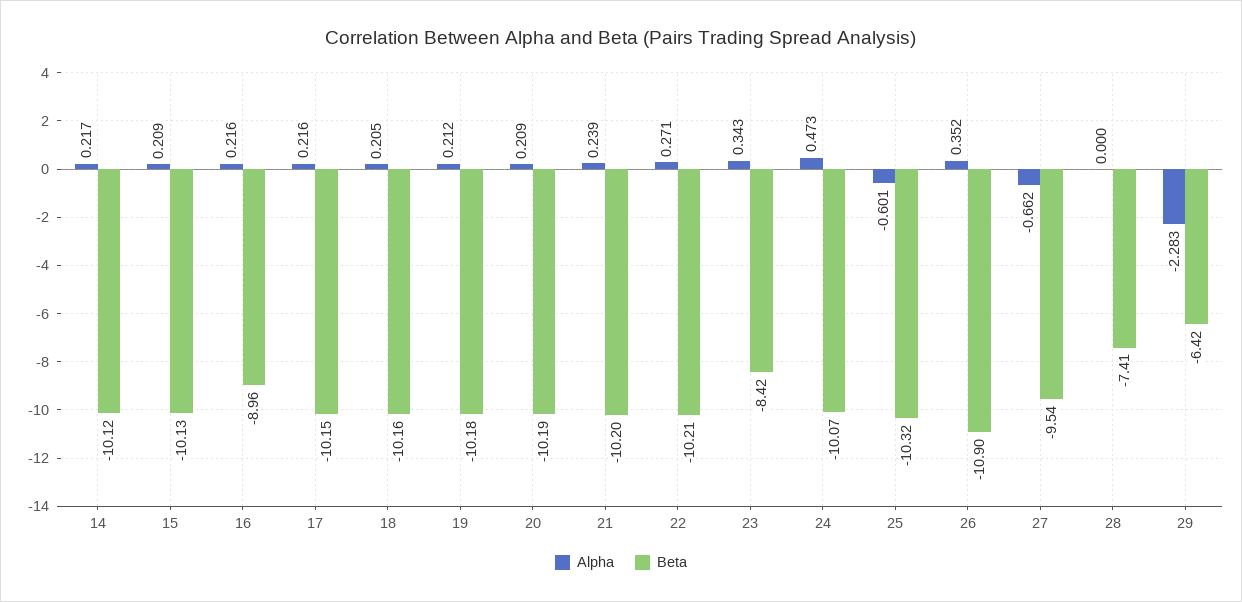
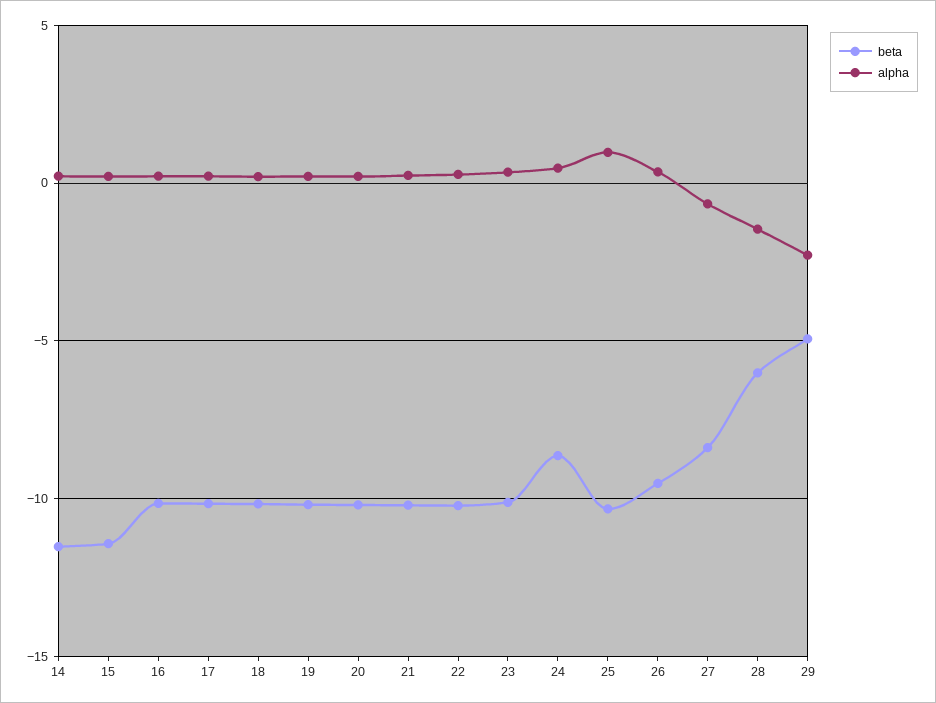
  {
    "Alpha": {
      "14": 0.217,
      "15": 0.209,
      "16": 0.216,
      "17": 0.216,
      "18": 0.205,
      "19": 0.212,
      "20": 0.209,
      "21": 0.239,
      "22": 0.271,
      "23": 0.343,
      "24": 0.473,
-     "25": -0.601,
+     "25": 1,
      "26": 0.352,
      "27": -0.662,
-     "28": 0,
+     "28": -1.5,
      "29": -2.283
    },
    "Beta": {
-     "14": -10.12,
+     "14": -11.5,
-     "15": -10.13,
+     "15": -11.5,
-     "16": -8.96,
+     "16": -10,
      "17": -10.15,
      "18": -10.16,
      "19": -10.18,
      "20": -10.19,
      "21": -10.2,
      "22": -10.21,
-     "23": -8.42,
+     "23": -10,
-     "24": -10.07,
+     "24": -8.5,
      "25": -10.32,
-     "26": -10.9,
+     "26": -9.5,
-     "27": -9.54,
+     "27": -8.5,
-     "28": -7.41,
+     "28": -6,
-     "29": -6.42
+     "29": -5
    }
  }

